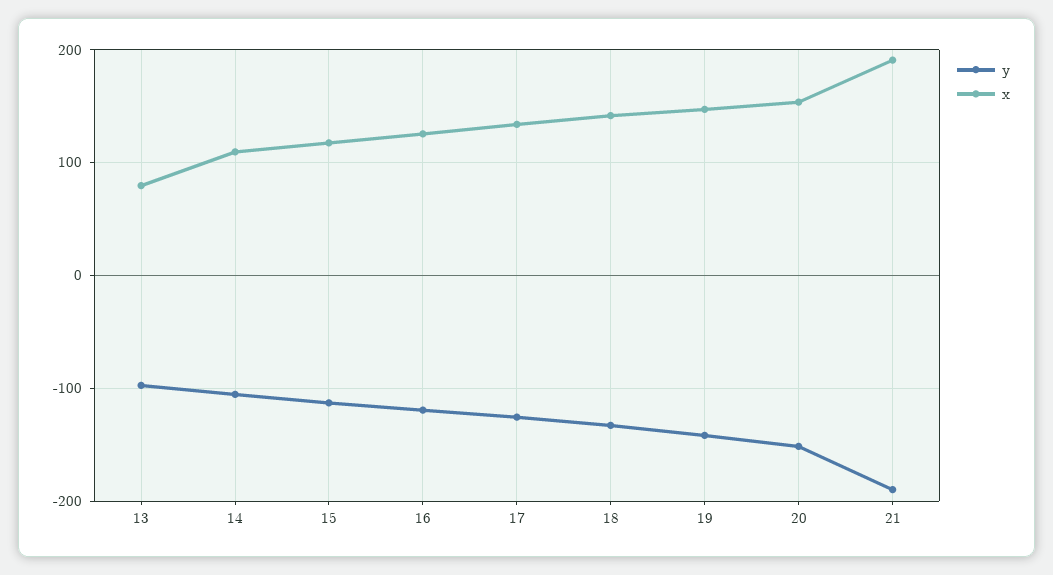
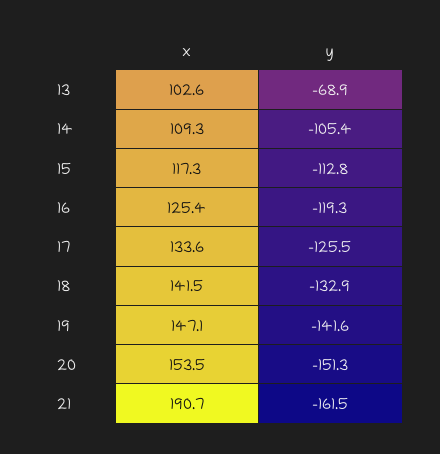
  {
    "y": {
-     "13": -100,
+     "13": -68.9,
      "14": -105.4,
      "15": -112.8,
      "16": -119.3,
      "17": -125.5,
      "18": -132.9,
      "19": -141.6,
      "20": -151.3,
-     "21": -190
+     "21": -161.5
    },
    "x": {
-     "13": 80,
+     "13": 102.6,
      "14": 109.3,
      "15": 117.3,
      "16": 125.4,
      "17": 133.6,
      "18": 141.5,
      "19": 147.1,
      "20": 153.5,
      "21": 190.7
    }
  }

